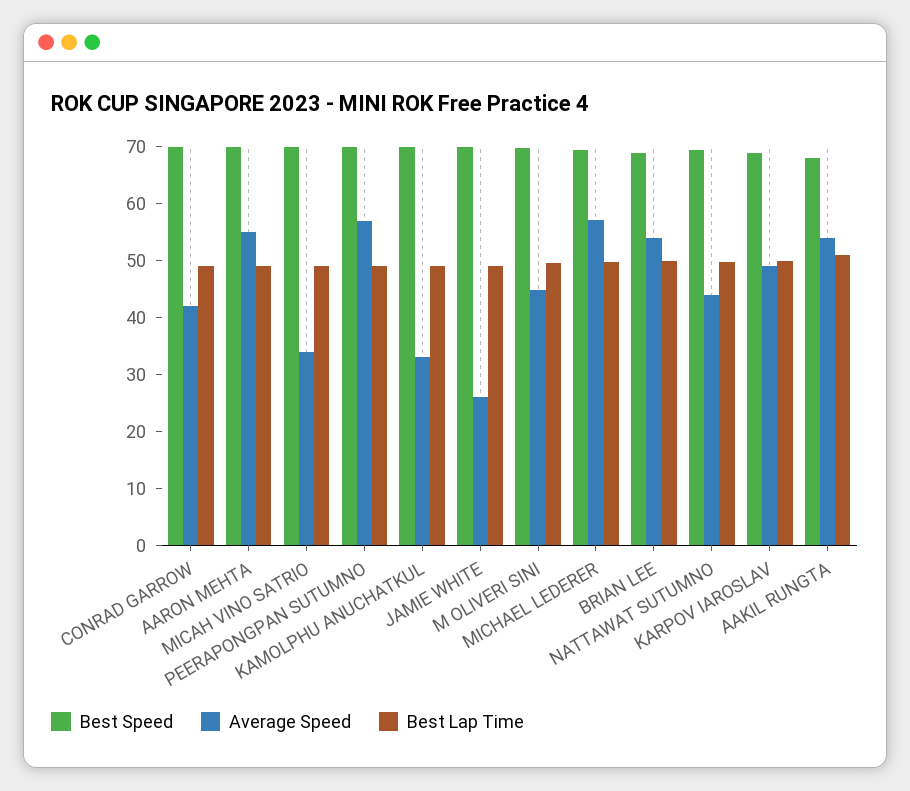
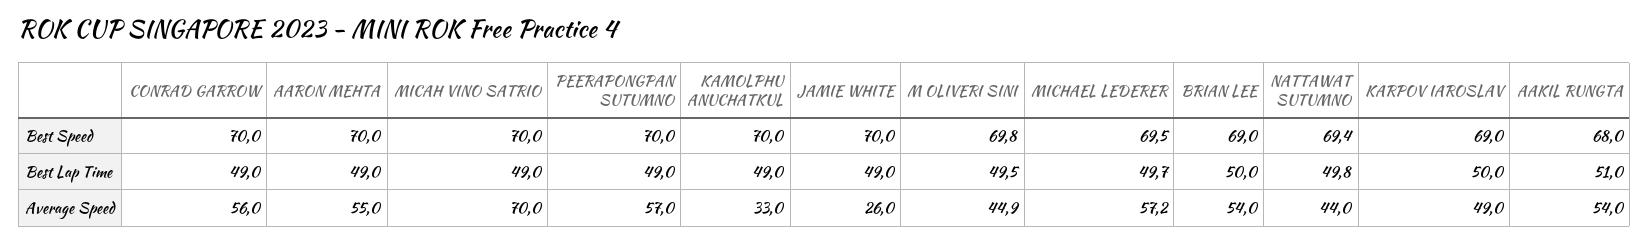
  {
    "Best Speed": {
      "CONRAD GARROW": 70,
      "AARON MEHTA": 70,
      "MICAH VINO SATRIO": 70,
      "PEERAPONGPAN SUTUMNO": 70,
      "KAMOLPHU ANUCHATKUL": 70,
      "JAMIE WHITE": 70,
      "M OLIVERI SINI": 69.8,
      "MICHAEL LEDERER": 69.5,
      "BRIAN LEE": 69,
      "NATTAWAT SUTUMNO": 69.4,
      "KARPOV IAROSLAV": 69,
      "AAKIL RUNGTA": 68
    },
    "Average Speed": {
-     "CONRAD GARROW": 42,
+     "CONRAD GARROW": 56,
      "AARON MEHTA": 55,
-     "MICAH VINO SATRIO": 34,
+     "MICAH VINO SATRIO": 70,
      "PEERAPONGPAN SUTUMNO": 57,
      "KAMOLPHU ANUCHATKUL": 33,
      "JAMIE WHITE": 26,
      "M OLIVERI SINI": 44.9,
      "MICHAEL LEDERER": 57.2,
      "BRIAN LEE": 54,
      "NATTAWAT SUTUMNO": 44,
      "KARPOV IAROSLAV": 49,
      "AAKIL RUNGTA": 54
    },
    "Best Lap Time": {
      "CONRAD GARROW": 49,
      "AARON MEHTA": 49,
      "MICAH VINO SATRIO": 49,
      "PEERAPONGPAN SUTUMNO": 49,
      "KAMOLPHU ANUCHATKUL": 49,
      "JAMIE WHITE": 49,
      "M OLIVERI SINI": 49.5,
      "MICHAEL LEDERER": 49.7,
      "BRIAN LEE": 50,
      "NATTAWAT SUTUMNO": 49.8,
      "KARPOV IAROSLAV": 50,
      "AAKIL RUNGTA": 51
    }
  }

